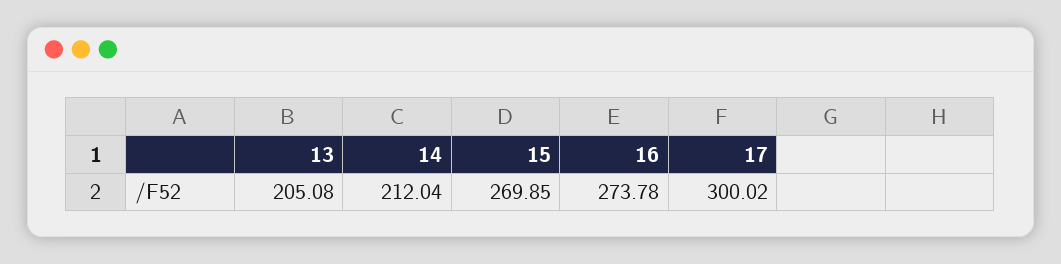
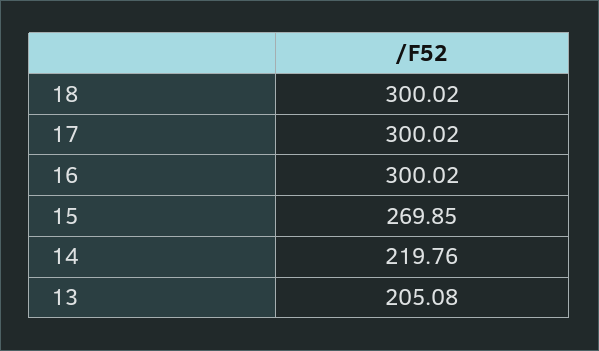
  {
    "13": 205.08,
-   "14": 212.04,
+   "14": 219.76,
    "15": 269.85,
-   "16": 273.78,
+   "16": 300.02,
-   "17": 300.02
+   "17": 300.02,
+   "18": 300.02
  }

